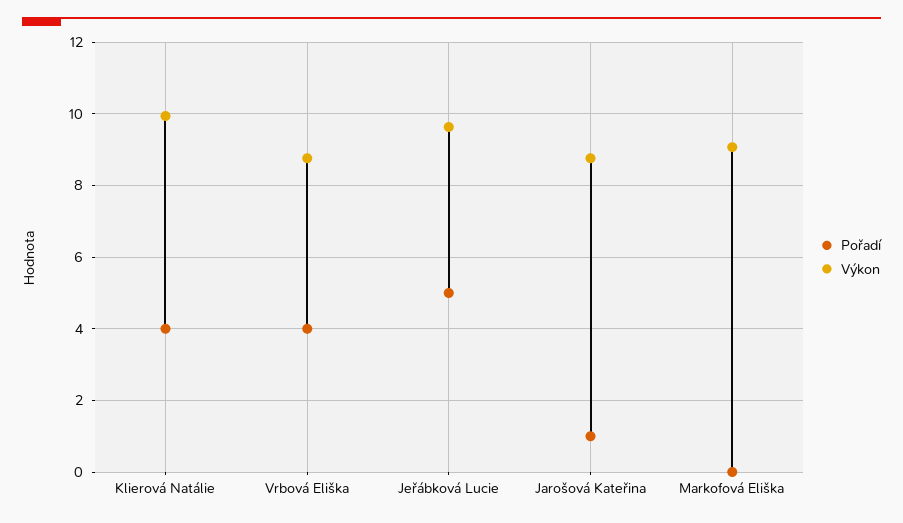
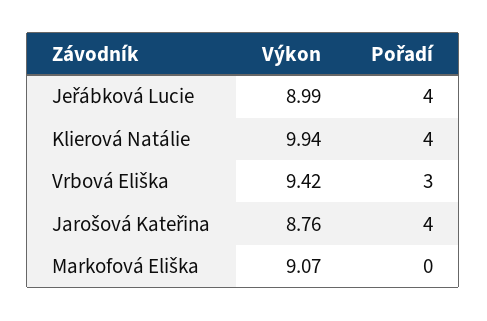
  {
    "Pořadí": {
      "Klierová Natálie": 4,
-     "Vrbová Eliška": 4,
+     "Vrbová Eliška": 3,
-     "Jeřábková Lucie": 5,
+     "Jeřábková Lucie": 4,
-     "Jarošová Kateřina": 1,
+     "Jarošová Kateřina": 4,
      "Markofová Eliška": 0
    },
    "Výkon": {
      "Klierová Natálie": 9.94,
-     "Vrbová Eliška": 8.8,
+     "Vrbová Eliška": 9.42,
-     "Jeřábková Lucie": 9.6,
+     "Jeřábková Lucie": 8.99,
      "Jarošová Kateřina": 8.76,
      "Markofová Eliška": 9.07
    }
  }

